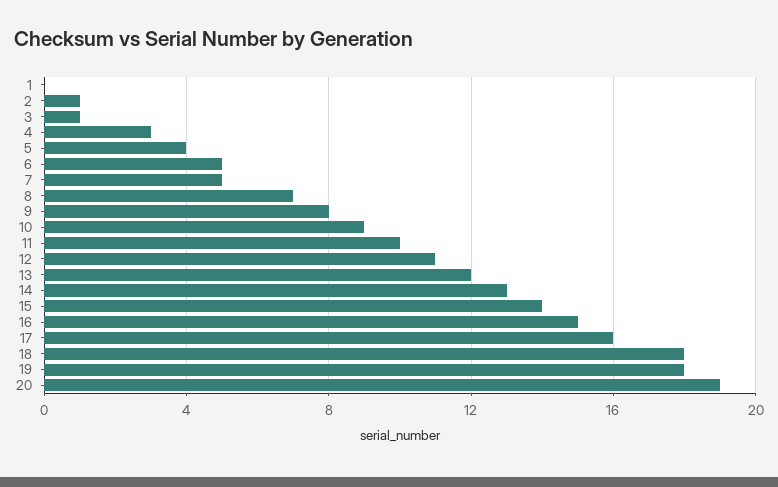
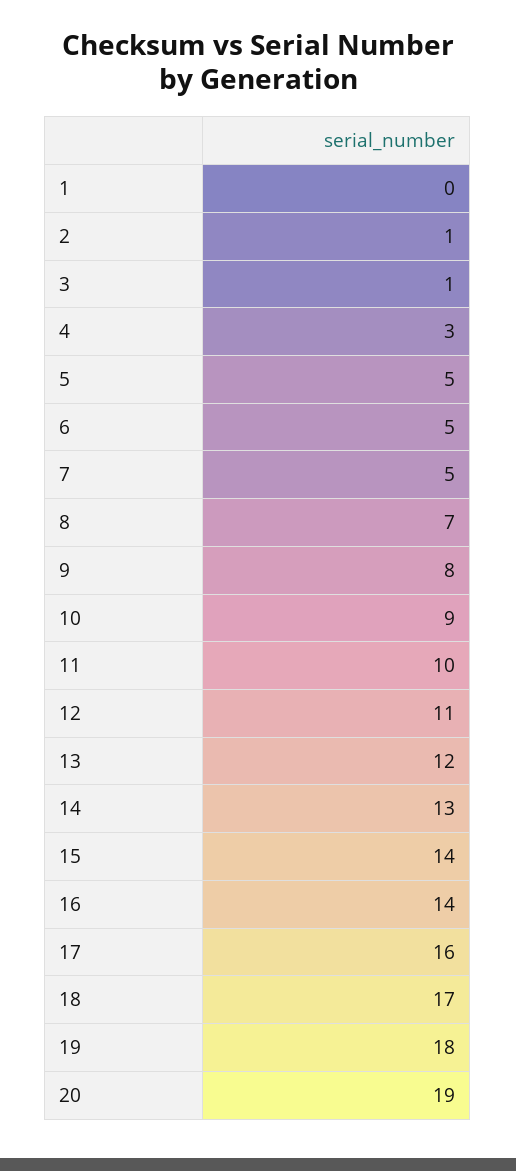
  {
    "1": 0,
    "2": 1,
    "3": 1,
    "4": 3,
-   "5": 4,
+   "5": 5,
    "6": 5,
    "7": 5,
    "8": 7,
    "9": 8,
    "10": 9,
    "11": 10,
    "12": 11,
    "13": 12,
    "14": 13,
    "15": 14,
-   "16": 15,
+   "16": 14,
    "17": 16,
-   "18": 18,
+   "18": 17,
    "19": 18,
    "20": 19
  }

